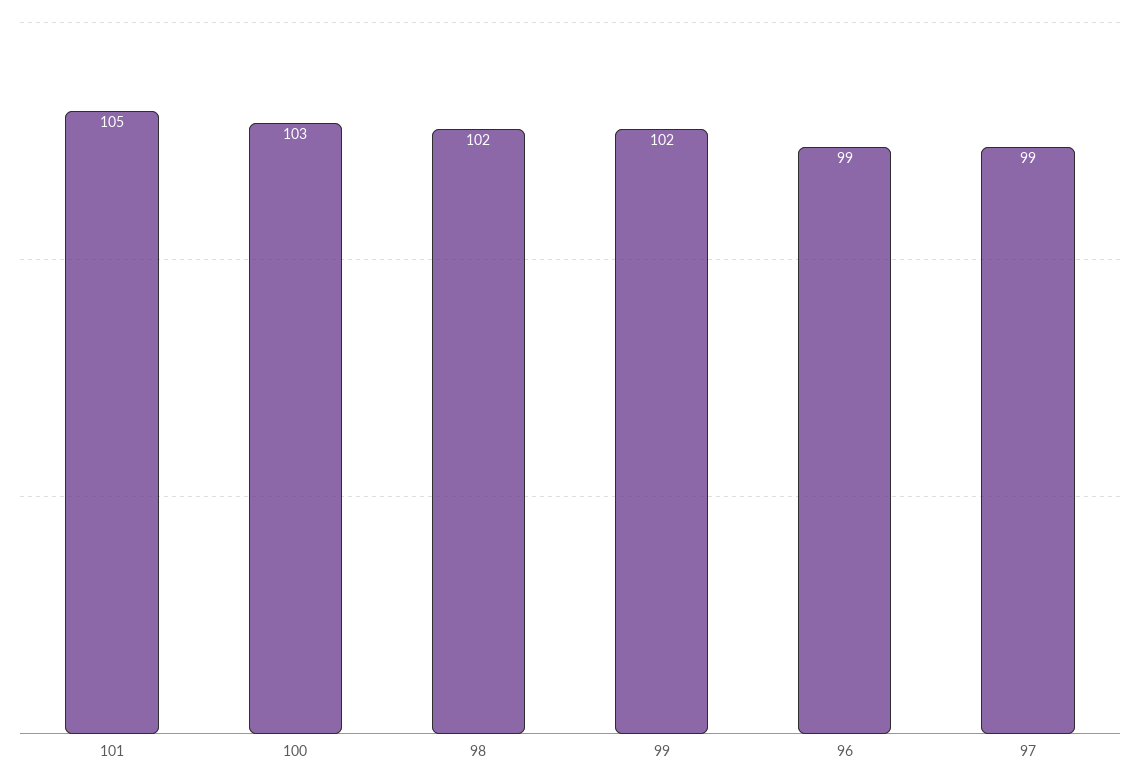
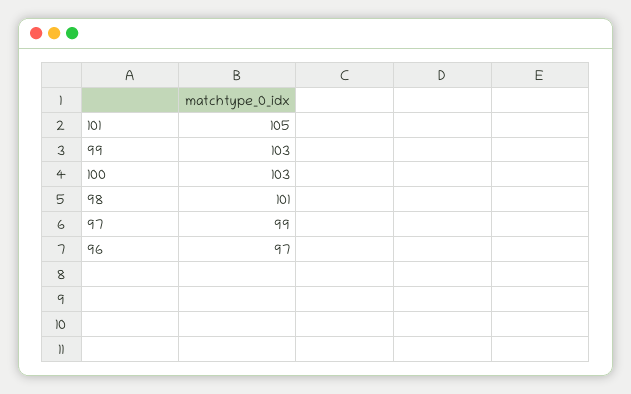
  {
    "101": 105,
    "100": 103,
-   "98": 102,
+   "98": 101,
-   "99": 102,
+   "99": 103,
-   "96": 99,
+   "96": 97,
    "97": 99
  }

